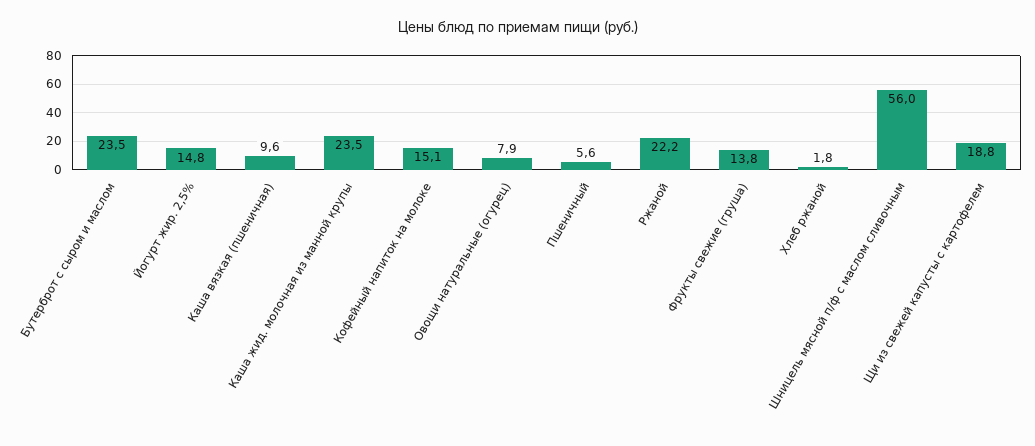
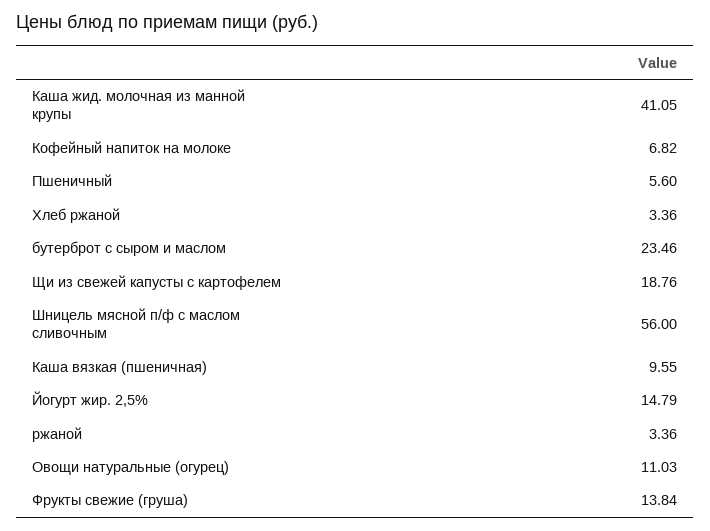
  {
    "Бутерброт с сыром и маслом": 23.46,
    "Йогурт жир. 2,5%": 14.79,
    "Каша вязкая (пшеничная)": 9.55,
-   "Каша жид. молочная из манной крупы": 23.5,
+   "Каша жид. молочная из манной крупы": 41.05,
-   "Кофейный напиток на молоке": 15.1,
+   "Кофейный напиток на молоке": 6.82,
-   "Овощи натуральные (огурец)": 7.9,
+   "Овощи натуральные (огурец)": 11.03,
    "Пшеничный": 5.6,
-   "Ржаной": 22.2,
+   "Ржаной": 3.36,
    "Фрукты свежие (груша)": 13.84,
-   "Хлеб ржаной": 1.8,
+   "Хлеб ржаной": 3.36,
    "Шницель мясной п/ф с маслом сливочным": 56,
    "Щи из свежей капусты с картофелем": 18.76
  }

